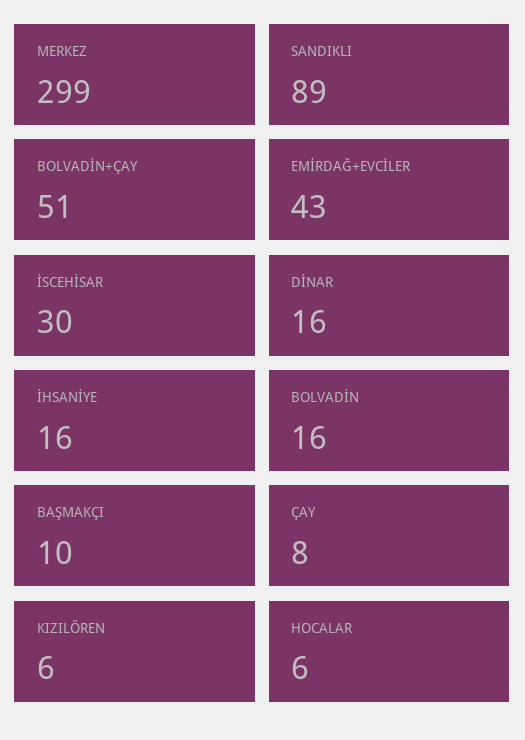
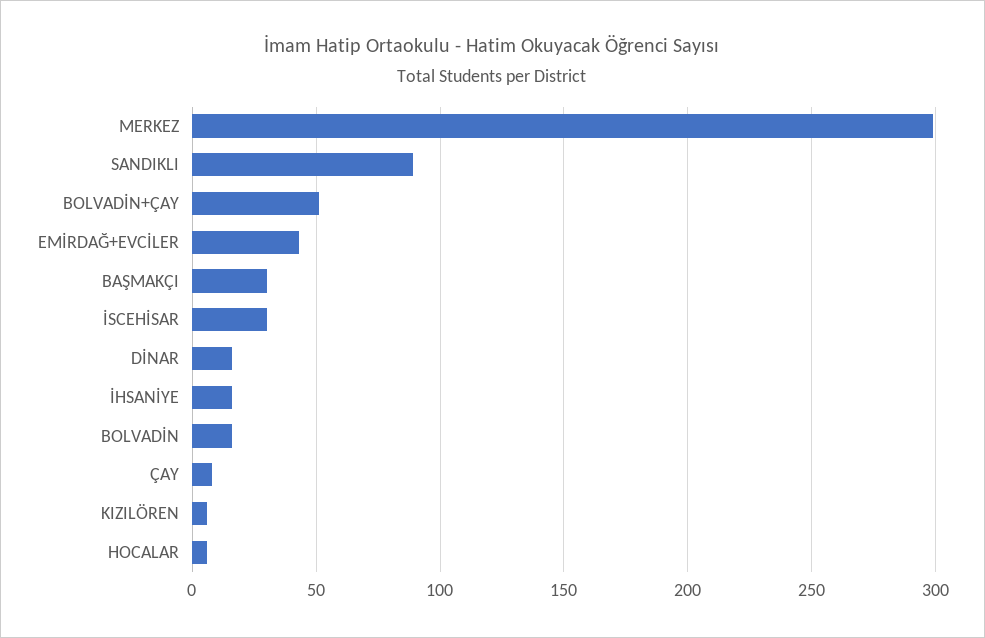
  {
    "MERKEZ": 299,
    "SANDIKLI": 89,
    "BOLVADİN+ÇAY": 51,
    "EMİRDAĞ+EVCİLER": 43,
    "İSCEHİSAR": 30,
    "DİNAR": 16,
    "İHSANİYE": 16,
    "BOLVADİN": 16,
-   "BAŞMAKÇI": 10,
+   "BAŞMAKÇI": 30,
    "ÇAY": 8,
    "KIZILÖREN": 6,
    "HOCALAR": 6
  }

